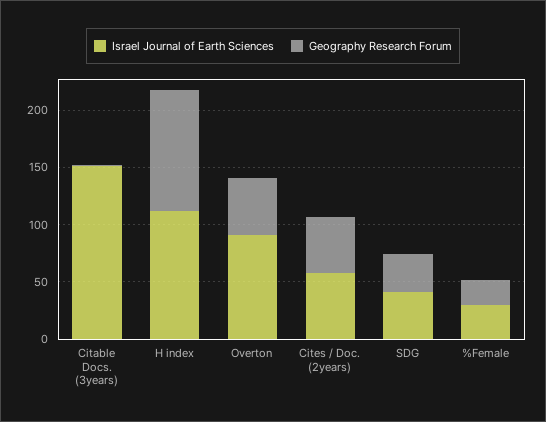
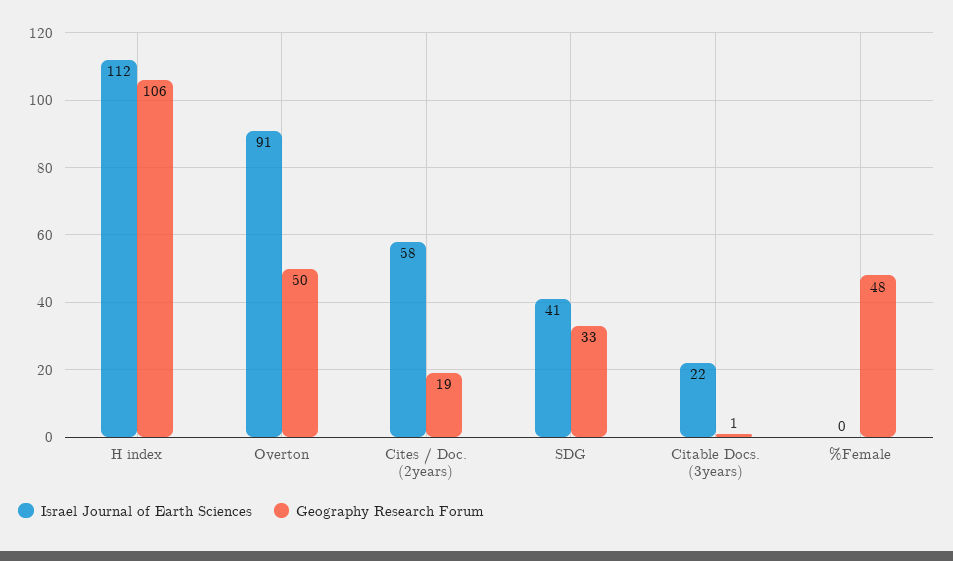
  {
    "Israel Journal of Earth Sciences": {
-     "Citable Docs. (3years)": 150,
+     "Citable Docs. (3years)": 22,
      "H index": 112,
      "Overton": 91,
      "Cites / Doc. (2years)": 58,
      "SDG": 41,
-     "%Female": 30
+     "%Female": 0
    },
    "Geography Research Forum": {
      "Citable Docs. (3years)": 1,
      "H index": 106,
      "Overton": 50,
-     "Cites / Doc. (2years)": 50,
+     "Cites / Doc. (2years)": 19,
      "SDG": 33,
-     "%Female": 20
+     "%Female": 48
    }
  }

